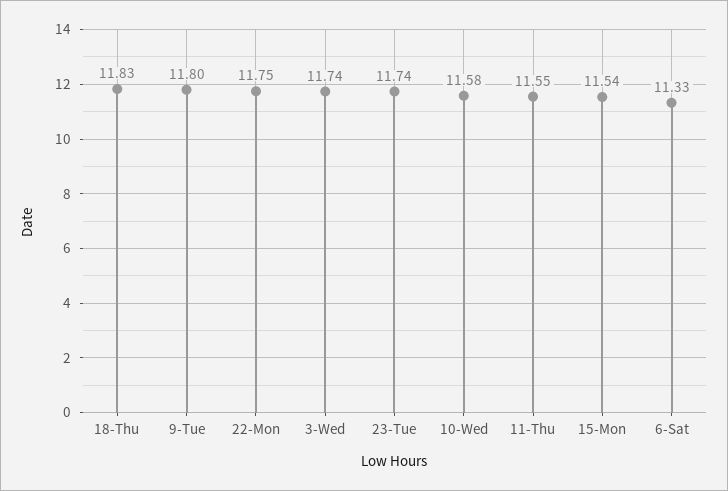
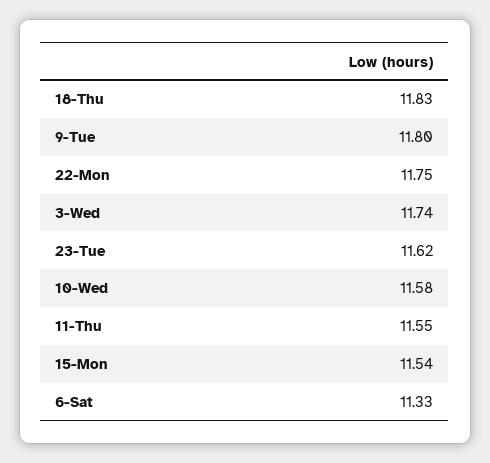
  {
    "18-Thu": 11.83,
    "9-Tue": 11.8,
    "22-Mon": 11.75,
    "3-Wed": 11.74,
-   "23-Tue": 11.74,
+   "23-Tue": 11.62,
    "10-Wed": 11.58,
    "11-Thu": 11.55,
    "15-Mon": 11.54,
    "6-Sat": 11.33
  }

